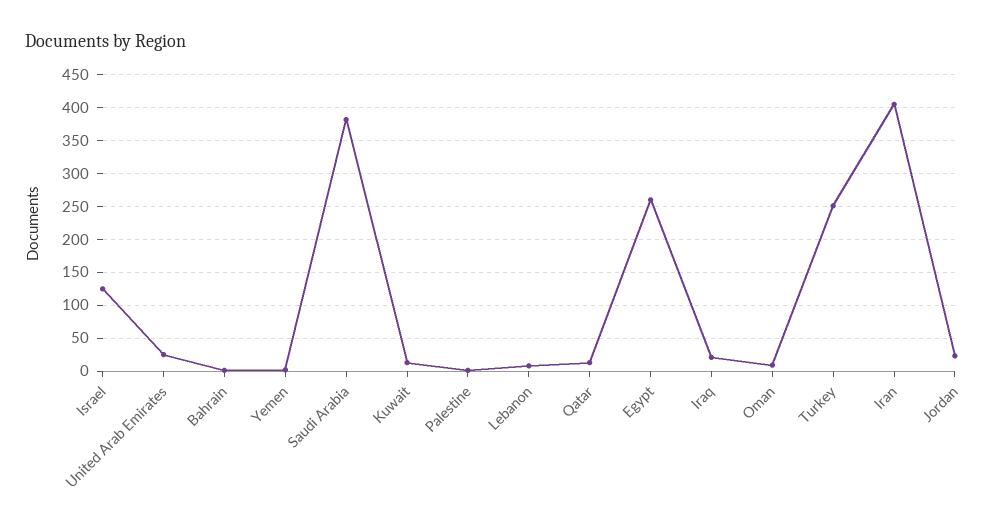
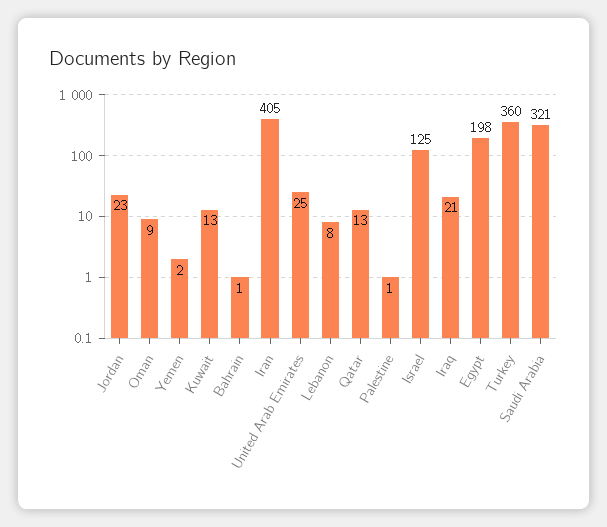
  {
    "Israel": 125,
    "United Arab Emirates": 25,
    "Bahrain": 1,
    "Yemen": 2,
-   "Saudi Arabia": 380,
+   "Saudi Arabia": 321,
    "Kuwait": 13,
    "Palestine": 1,
    "Lebanon": 8,
    "Qatar": 13,
-   "Egypt": 260,
+   "Egypt": 198,
    "Iraq": 21,
    "Oman": 9,
-   "Turkey": 250,
+   "Turkey": 360,
    "Iran": 405,
    "Jordan": 23
  }

